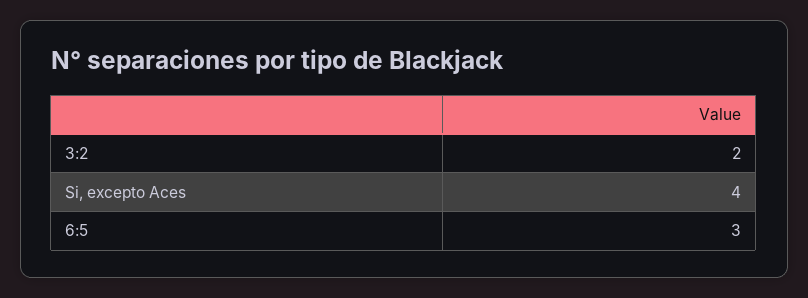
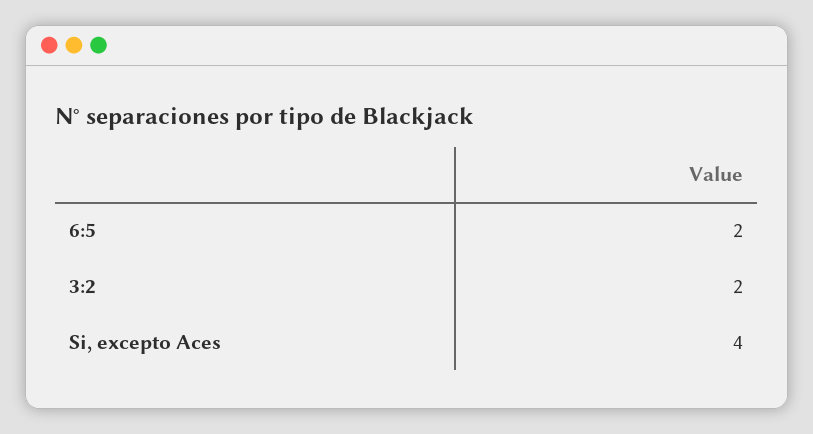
  {
    "3:2": 2,
    "Si, excepto Aces": 4,
-   "6:5": 3
+   "6:5": 2
  }

